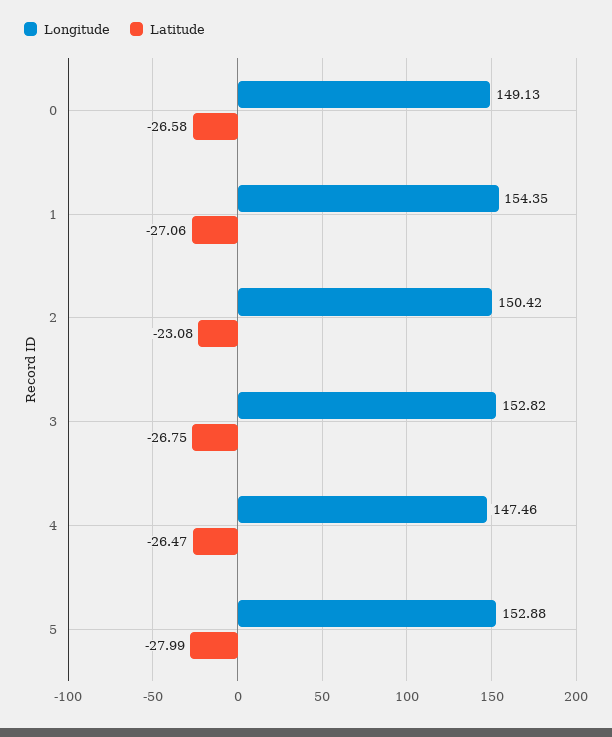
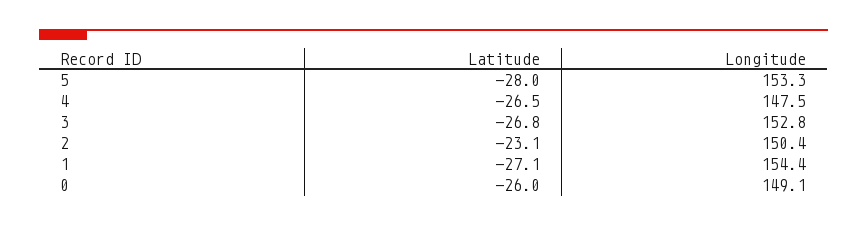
  {
    "Longitude": {
      "0": 149.13,
      "1": 154.35,
      "2": 150.42,
      "3": 152.82,
      "4": 147.46,
-     "5": 152.88
+     "5": 153.3
    },
    "Latitude": {
-     "0": -26.58,
+     "0": -26,
      "1": -27.06,
      "2": -23.08,
      "3": -26.75,
      "4": -26.47,
      "5": -27.99
    }
  }

